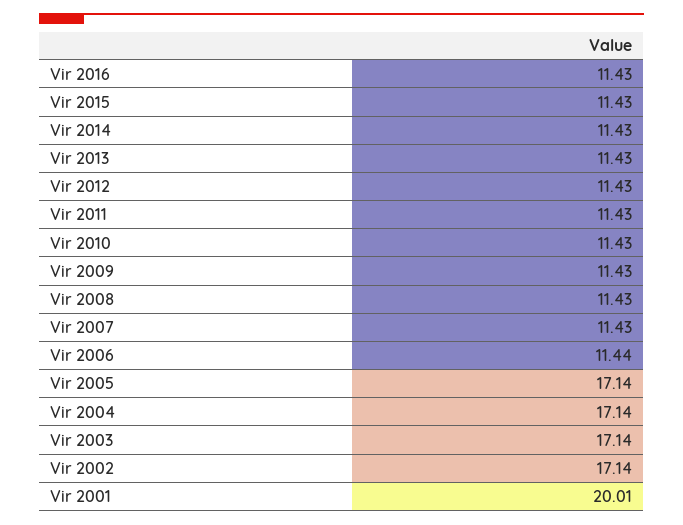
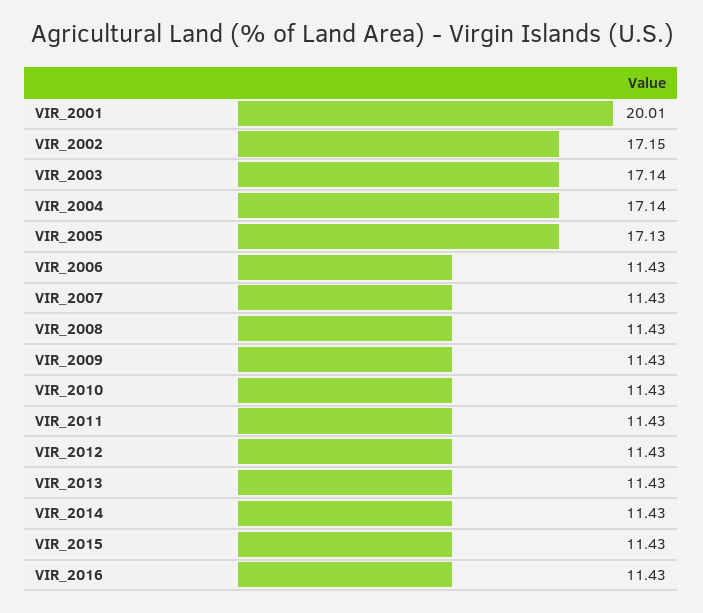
  {
    "Vir 2016": 11.43,
    "Vir 2015": 11.43,
    "Vir 2014": 11.43,
    "Vir 2013": 11.43,
    "Vir 2012": 11.43,
    "Vir 2011": 11.43,
    "Vir 2010": 11.43,
    "Vir 2009": 11.43,
    "Vir 2008": 11.43,
    "Vir 2007": 11.43,
-   "Vir 2006": 11.44,
+   "Vir 2006": 11.43,
-   "Vir 2005": 17.14,
+   "Vir 2005": 17.13,
    "Vir 2004": 17.14,
    "Vir 2003": 17.14,
-   "Vir 2002": 17.14,
+   "Vir 2002": 17.15,
    "Vir 2001": 20.01
  }

